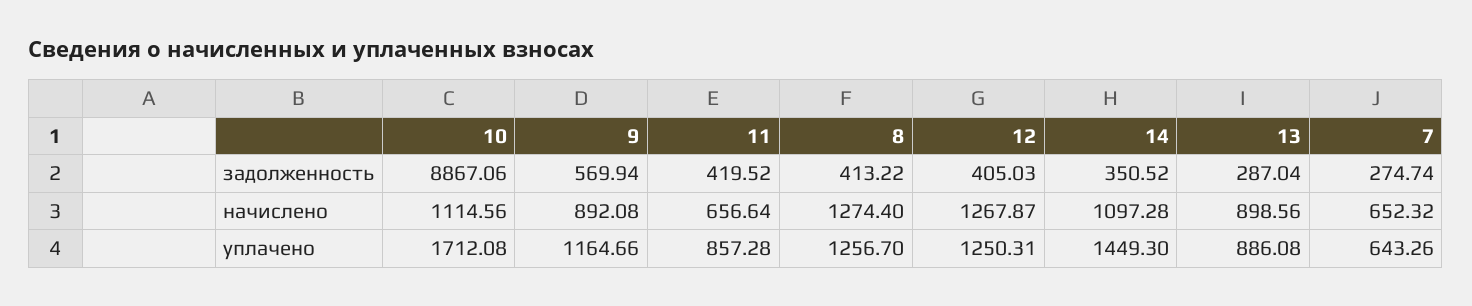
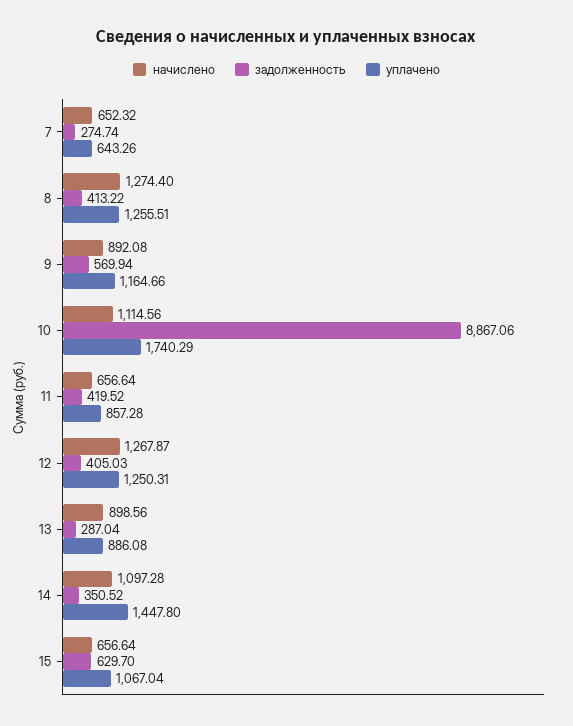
  {
    "задолженность": {
      "10": 8867.06,
      "9": 569.94,
      "11": 419.52,
      "8": 413.22,
      "12": 405.03,
      "14": 350.52,
      "13": 287.04,
-     "7": 274.74
+     "7": 274.74,
+     "15": 629.7
    },
    "начислено": {
      "10": 1114.56,
      "9": 892.08,
      "11": 656.64,
      "8": 1274.4,
      "12": 1267.87,
      "14": 1097.28,
      "13": 898.56,
-     "7": 652.32
+     "7": 652.32,
+     "15": 656.64
    },
    "уплачено": {
-     "10": 1712.08,
+     "10": 1740.29,
      "9": 1164.66,
      "11": 857.28,
-     "8": 1256.7,
+     "8": 1255.51,
      "12": 1250.31,
-     "14": 1449.3,
+     "14": 1447.8,
      "13": 886.08,
-     "7": 643.26
+     "7": 643.26,
+     "15": 1067.04
    }
  }

